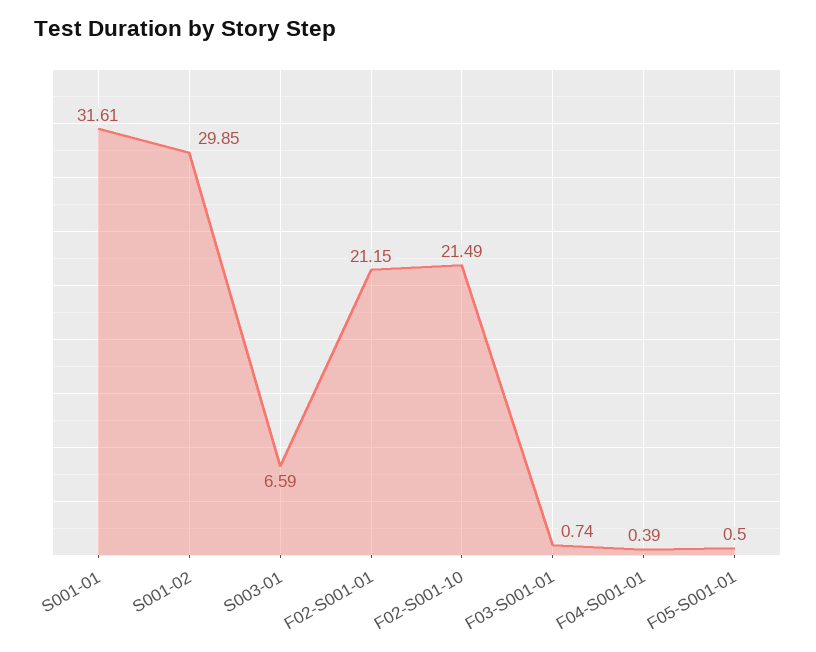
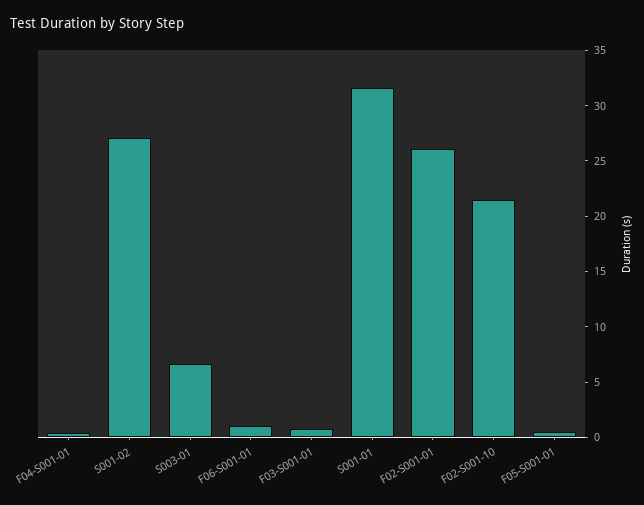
  {
    "S001-01": 31.61,
-   "S001-02": 29.85,
+   "S001-02": 27,
    "S003-01": 6.59,
-   "F02-S001-01": 21.15,
+   "F02-S001-01": 26,
    "F02-S001-10": 21.49,
    "F03-S001-01": 0.74,
    "F04-S001-01": 0.39,
-   "F05-S001-01": 0.5
+   "F05-S001-01": 0.5,
+   "F06-S001-01": 1
  }

